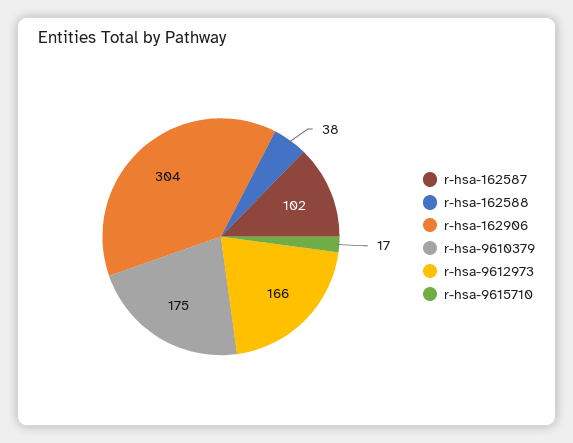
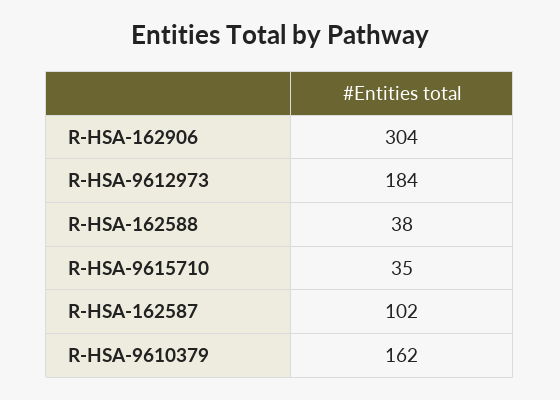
  {
    "r-hsa-162587": 102,
    "r-hsa-162588": 38,
    "r-hsa-162906": 304,
-   "r-hsa-9610379": 175,
+   "r-hsa-9610379": 162,
-   "r-hsa-9612973": 166,
+   "r-hsa-9612973": 184,
-   "r-hsa-9615710": 17
+   "r-hsa-9615710": 35
  }

